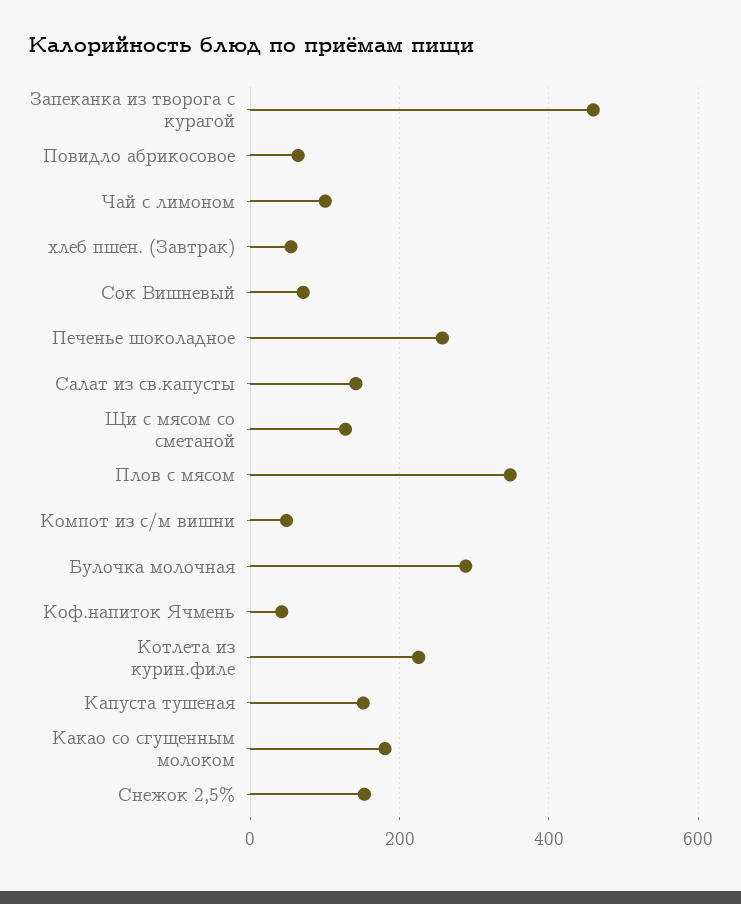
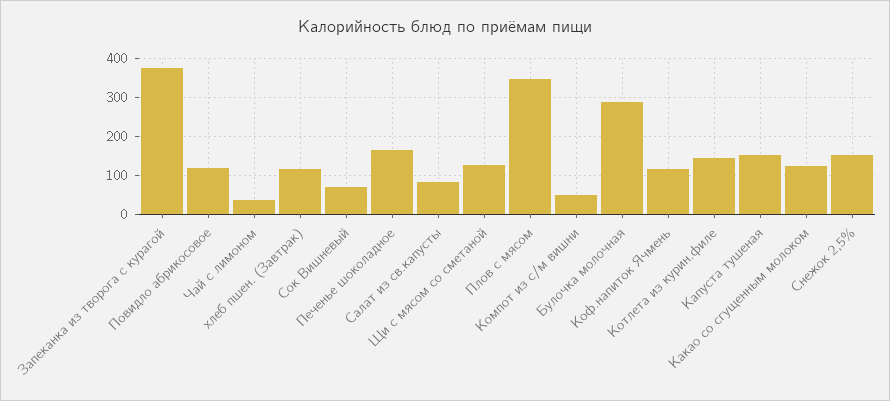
  {
-   "Запеканка из творога с курагой": 460,
+   "Запеканка из творога с курагой": 380,
-   "Повидло абрикосовое": 60,
+   "Повидло абрикосовое": 120,
-   "Чай с лимоном": 100,
+   "Чай с лимоном": 40,
-   "хлеб пшен. (Завтрак)": 60,
+   "хлеб пшен. (Завтрак)": 120,
    "Сок Вишневый": 80,
-   "Печенье шоколадное": 260,
+   "Печенье шоколадное": 160,
-   "Салат из св.капусты": 140,
+   "Салат из св.капусты": 80,
    "Щи с мясом со сметаной": 120,
    "Плов с мясом": 340,
    "Компот из с/м вишни": 40,
    "Булочка молочная": 280,
-   "Коф.напиток Ячмень": 40,
+   "Коф.напиток Ячмень": 120,
-   "Котлета из курин.филе": 220,
+   "Котлета из курин.филе": 140,
    "Капуста тушеная": 160,
-   "Какао со сгущенным молоком": 180,
+   "Какао со сгущенным молоком": 120,
    "Снежок 2,5%": 160
  }

